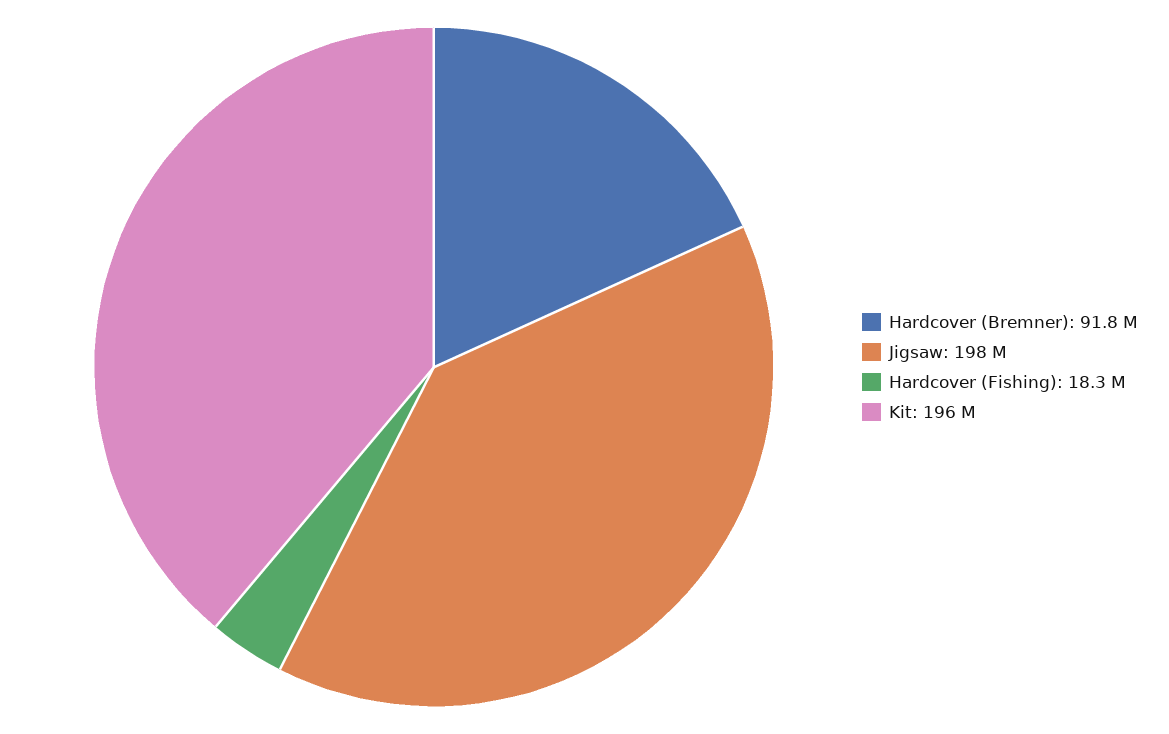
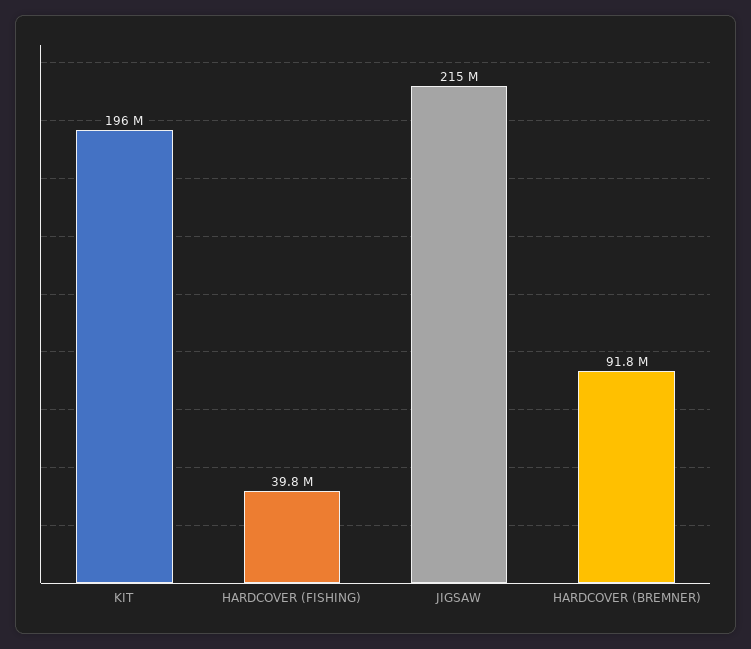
  {
    "Hardcover (Bremner)": 91800000,
-   "Jigsaw": 198000000,
+   "Jigsaw": 215000000,
-   "Hardcover (Fishing)": 18300000,
+   "Hardcover (Fishing)": 39800000,
    "Kit": 196000000
  }

